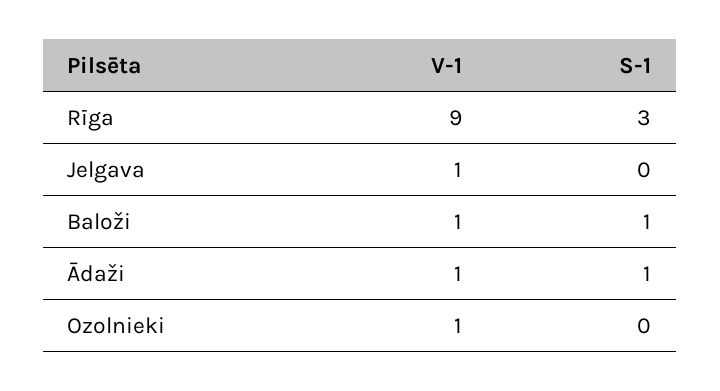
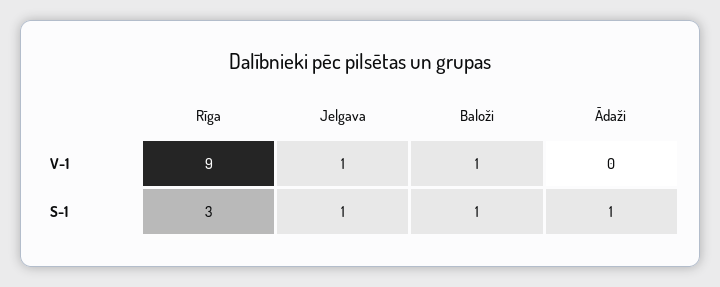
  {
    "V-1": {
      "Rīga": 9,
      "Jelgava": 1,
      "Baloži": 1,
-     "Ādaži": 1,
+     "Ādaži": 0
-     "Ozolnieki": 1
    },
    "S-1": {
      "Rīga": 3,
-     "Jelgava": 0,
+     "Jelgava": 1,
      "Baloži": 1,
-     "Ādaži": 1,
+     "Ādaži": 1
-     "Ozolnieki": 0
    }
  }

